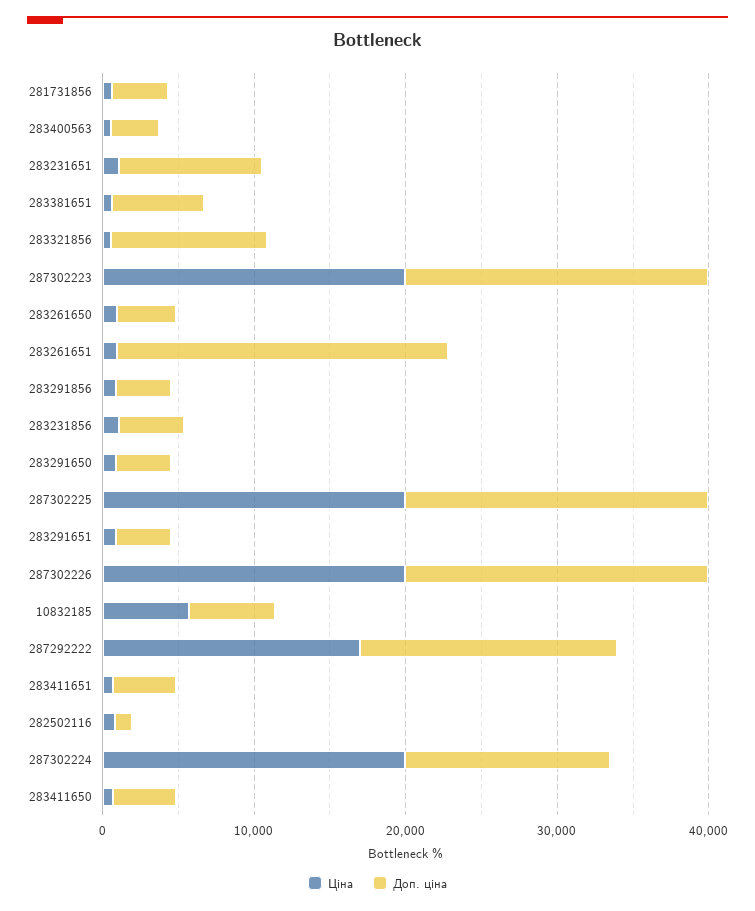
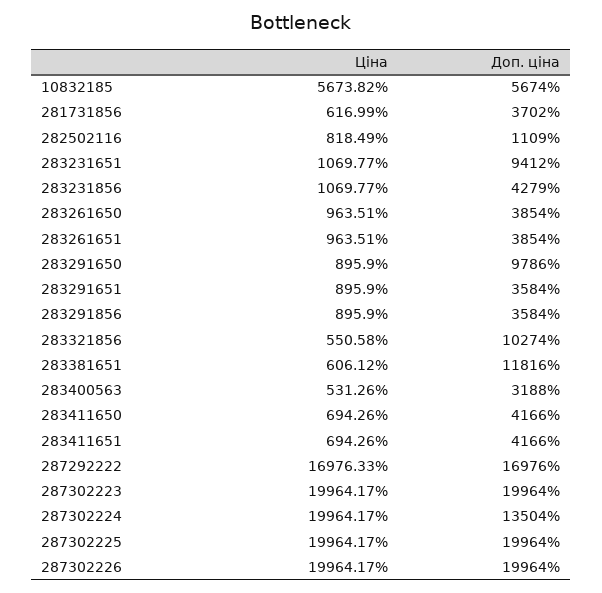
  {
    "Ціна": {
      "281731856": 616.99,
      "283400563": 531.26,
      "283231651": 1069.77,
      "283381651": 606.12,
      "283321856": 550.58,
      "287302223": 19964.17,
      "283261650": 963.51,
      "283261651": 963.51,
      "283291856": 895.9,
      "283231856": 1069.77,
      "283291650": 895.9,
      "287302225": 19964.17,
      "283291651": 895.9,
      "287302226": 19964.17,
      "10832185": 5673.82,
      "287292222": 16976.33,
      "283411651": 694.26,
      "282502116": 818.49,
      "287302224": 19964.17,
      "283411650": 694.26
    },
    "Доп. ціна": {
      "281731856": 3702,
      "283400563": 3188,
      "283231651": 9412,
-     "283381651": 6000,
+     "283381651": 11816,
      "283321856": 10274,
      "287302223": 19964,
      "283261650": 3854,
-     "283261651": 22000,
+     "283261651": 3854,
      "283291856": 3584,
      "283231856": 4279,
-     "283291650": 4000,
+     "283291650": 9786,
      "287302225": 19964,
      "283291651": 3584,
      "287302226": 19964,
      "10832185": 5674,
      "287292222": 16976,
      "283411651": 4166,
      "282502116": 1109,
      "287302224": 13504,
      "283411650": 4166
    }
  }

